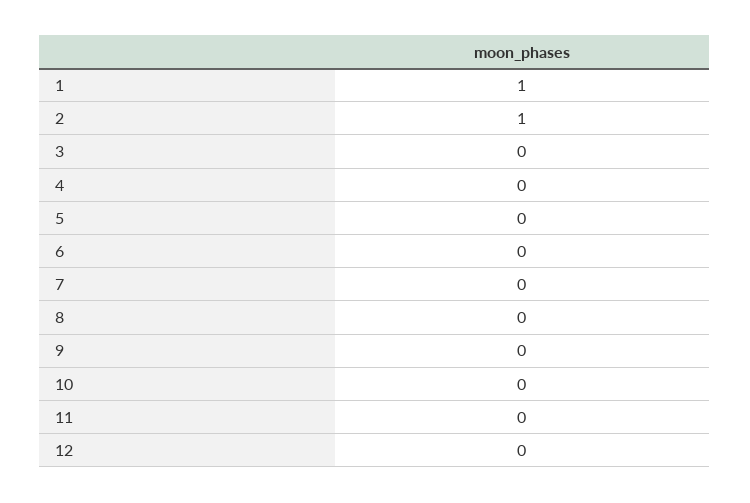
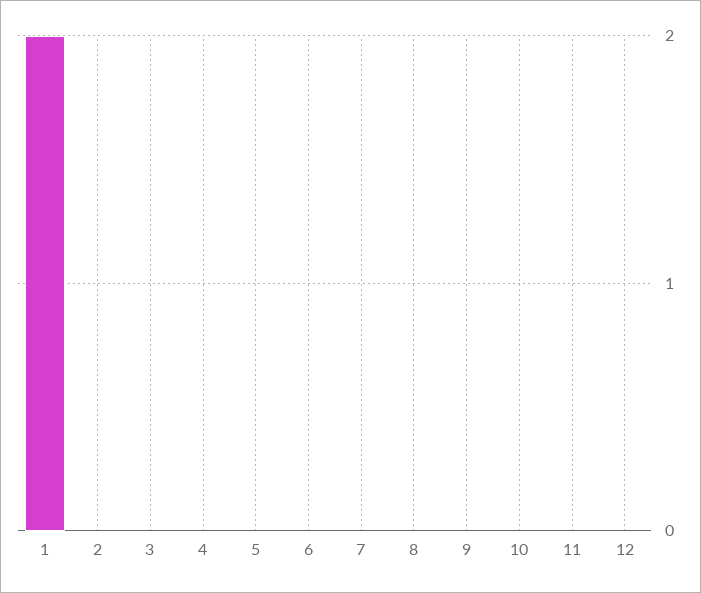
  {
-   "1": 1,
+   "1": 2,
-   "2": 1,
+   "2": 0,
    "3": 0,
    "4": 0,
    "5": 0,
    "6": 0,
    "7": 0,
    "8": 0,
    "9": 0,
    "10": 0,
    "11": 0,
    "12": 0
  }

